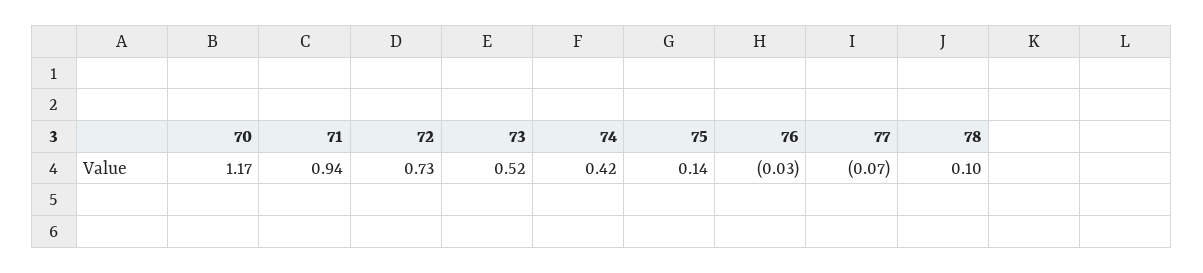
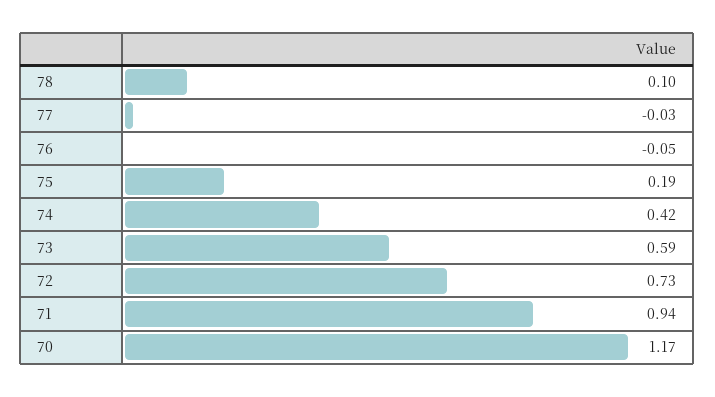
  {
    "70": 1.17,
    "71": 0.94,
    "72": 0.73,
-   "73": 0.52,
+   "73": 0.59,
    "74": 0.42,
-   "75": 0.14,
+   "75": 0.19,
-   "76": -0.03,
+   "76": -0.05,
-   "77": -0.07,
+   "77": -0.03,
    "78": 0.1
  }

